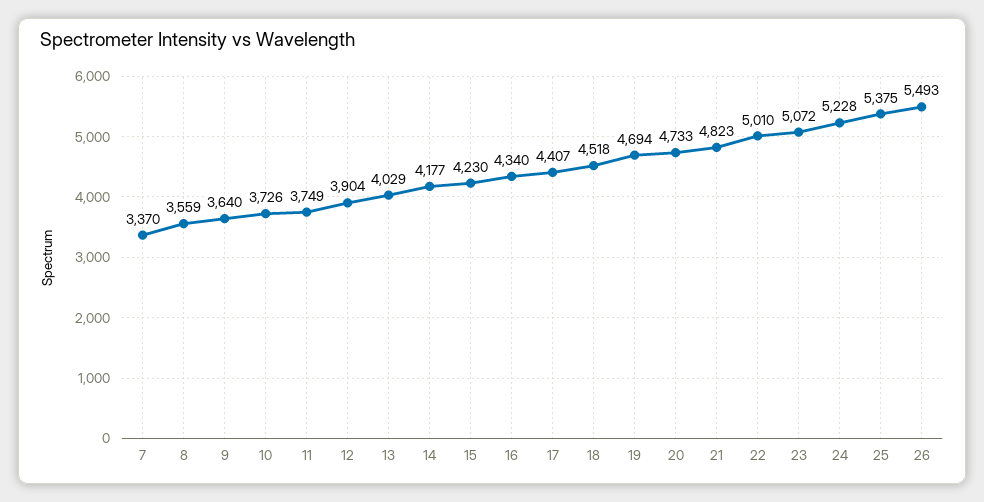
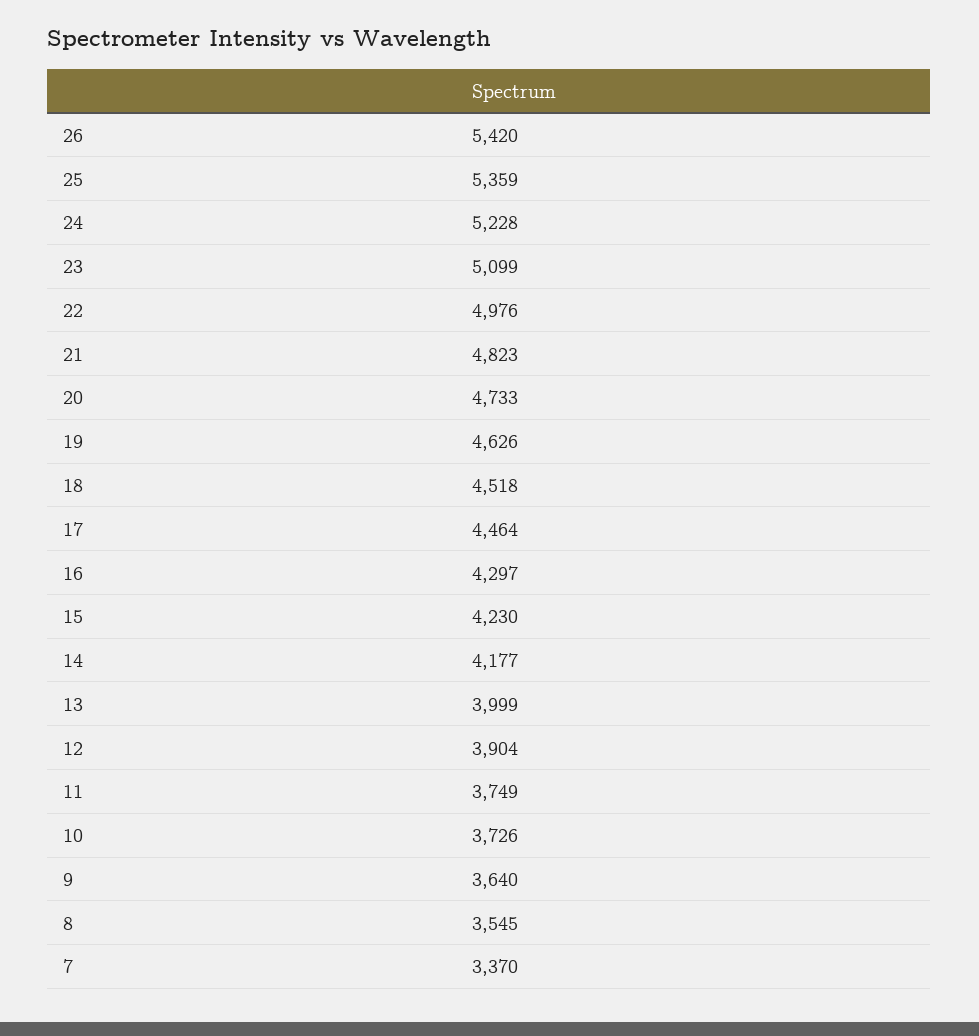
  {
    "7": 3370,
-   "8": 3559,
+   "8": 3545,
    "9": 3640,
    "10": 3726,
    "11": 3749,
    "12": 3904,
-   "13": 4029,
+   "13": 3999,
    "14": 4177,
    "15": 4230,
-   "16": 4340,
+   "16": 4297,
-   "17": 4407,
+   "17": 4464,
    "18": 4518,
-   "19": 4694,
+   "19": 4626,
    "20": 4733,
    "21": 4823,
-   "22": 5010,
+   "22": 4976,
-   "23": 5072,
+   "23": 5099,
    "24": 5228,
-   "25": 5375,
+   "25": 5359,
-   "26": 5493
+   "26": 5420
  }

